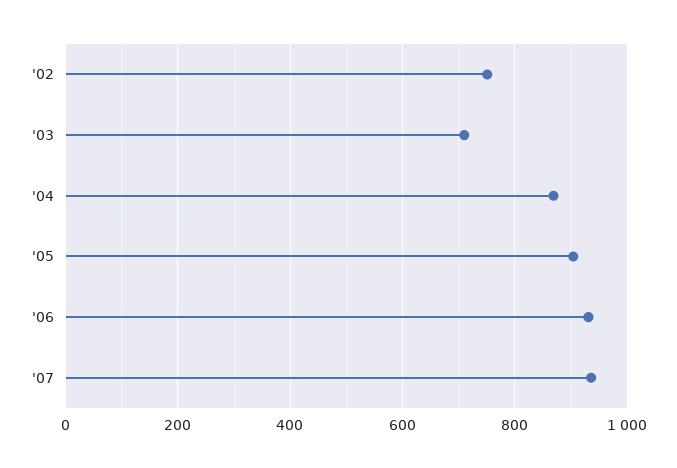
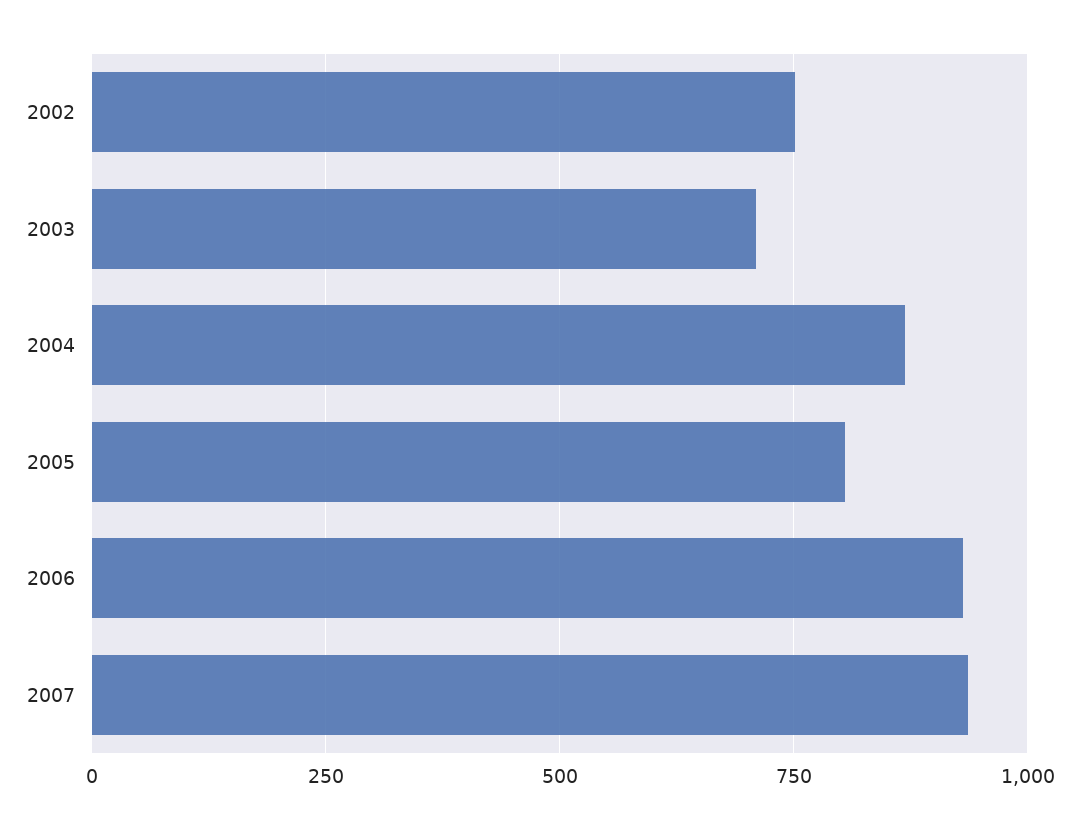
  {
    "'02": 760,
    "'03": 720,
    "'04": 860,
-   "'05": 900,
+   "'05": 800,
    "'06": 940,
    "'07": 940
  }

